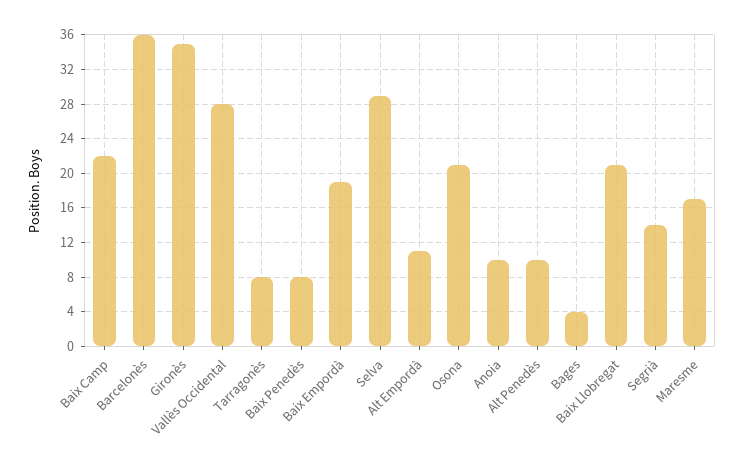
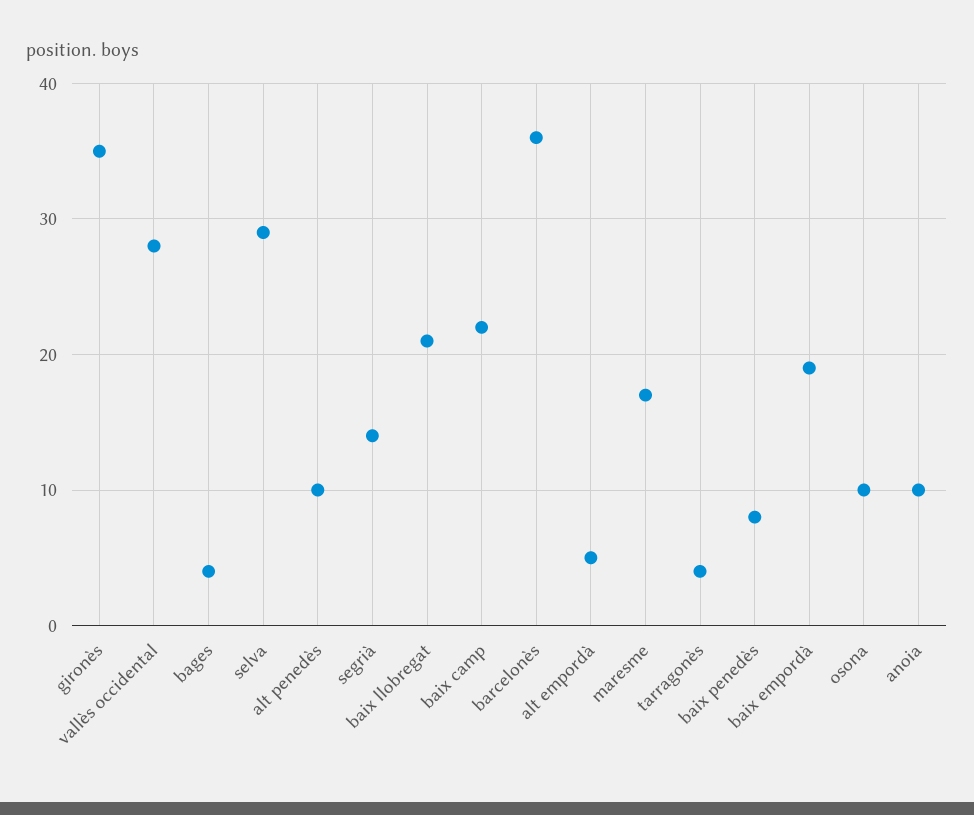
  {
    "Baix Camp": 22,
    "Barcelonès": 36,
    "Gironès": 35,
    "Vallès Occidental": 28,
-   "Tarragonès": 8,
+   "Tarragonès": 4,
    "Baix Penedès": 8,
    "Baix Empordà": 19,
    "Selva": 29,
-   "Alt Empordà": 11,
+   "Alt Empordà": 5,
-   "Osona": 21,
+   "Osona": 10,
    "Anoia": 10,
    "Alt Penedès": 10,
    "Bages": 4,
    "Baix Llobregat": 21,
    "Segrià": 14,
    "Maresme": 17
  }

